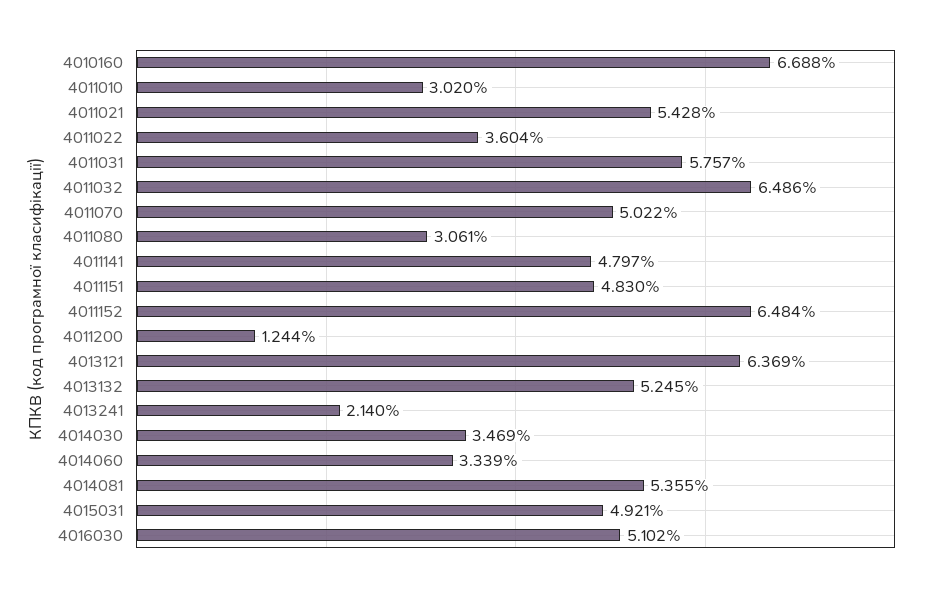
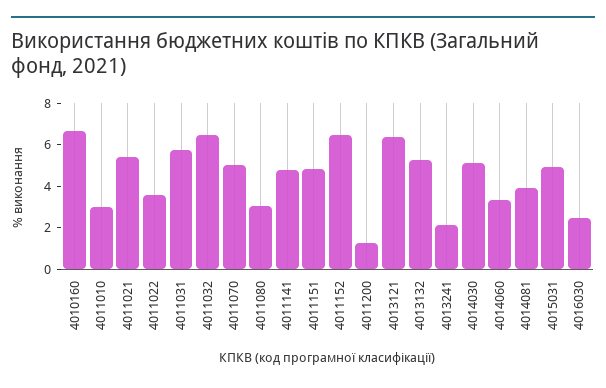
  {
    "4010160": 6.688,
    "4011010": 3.02,
    "4011021": 5.428,
    "4011022": 3.604,
    "4011031": 5.757,
    "4011032": 6.486,
    "4011070": 5.022,
    "4011080": 3.061,
    "4011141": 4.797,
    "4011151": 4.83,
    "4011152": 6.484,
    "4011200": 1.244,
    "4013121": 6.369,
    "4013132": 5.245,
    "4013241": 2.14,
-   "4014030": 3.469,
+   "4014030": 5,
    "4014060": 3.339,
-   "4014081": 5.355,
+   "4014081": 4,
    "4015031": 4.921,
-   "4016030": 5.102
+   "4016030": 2.5
  }

